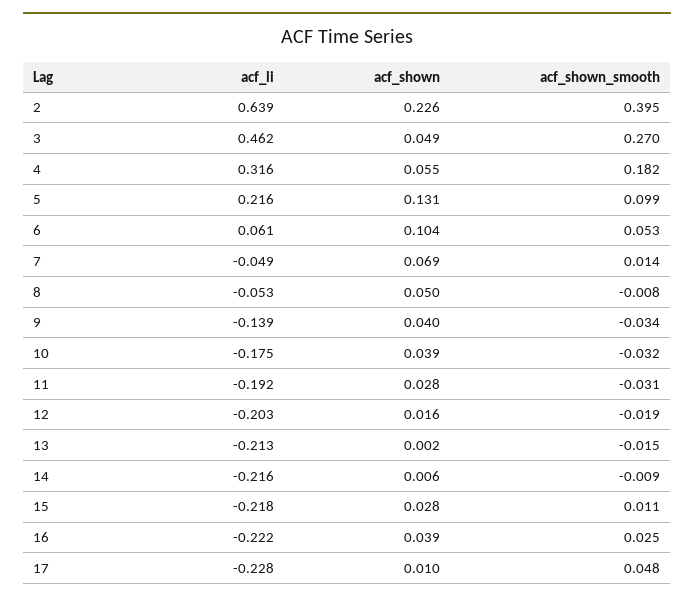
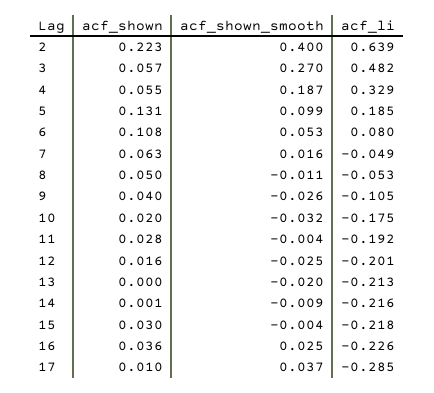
  {
    "acf_li": {
      "2": 0.639,
-     "3": 0.462,
+     "3": 0.482,
-     "4": 0.316,
+     "4": 0.329,
-     "5": 0.216,
+     "5": 0.185,
-     "6": 0.061,
+     "6": 0.08,
      "7": -0.049,
      "8": -0.053,
-     "9": -0.139,
+     "9": -0.105,
      "10": -0.175,
      "11": -0.192,
-     "12": -0.203,
+     "12": -0.201,
      "13": -0.213,
      "14": -0.216,
      "15": -0.218,
-     "16": -0.222,
+     "16": -0.226,
-     "17": -0.228
+     "17": -0.285
    },
    "acf_shown": {
-     "2": 0.226,
+     "2": 0.223,
-     "3": 0.049,
+     "3": 0.057,
      "4": 0.055,
      "5": 0.131,
-     "6": 0.104,
+     "6": 0.108,
-     "7": 0.069,
+     "7": 0.063,
      "8": 0.05,
      "9": 0.04,
-     "10": 0.039,
+     "10": 0.02,
      "11": 0.028,
      "12": 0.016,
-     "13": 0.002,
+     "13": 0,
-     "14": 0.006,
+     "14": 0.001,
-     "15": 0.028,
+     "15": 0.03,
-     "16": 0.039,
+     "16": 0.036,
      "17": 0.01
    },
    "acf_shown_smooth": {
-     "2": 0.395,
+     "2": 0.4,
      "3": 0.27,
-     "4": 0.182,
+     "4": 0.187,
      "5": 0.099,
      "6": 0.053,
-     "7": 0.014,
+     "7": 0.016,
-     "8": -0.008,
+     "8": -0.011,
-     "9": -0.034,
+     "9": -0.026,
      "10": -0.032,
-     "11": -0.031,
+     "11": -0.004,
-     "12": -0.019,
+     "12": -0.025,
-     "13": -0.015,
+     "13": -0.02,
      "14": -0.009,
-     "15": 0.011,
+     "15": -0.004,
      "16": 0.025,
-     "17": 0.048
+     "17": 0.037
    }
  }

